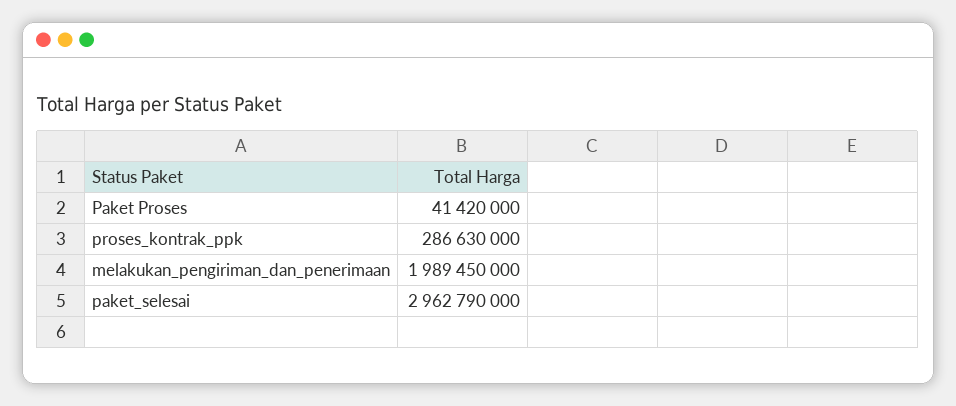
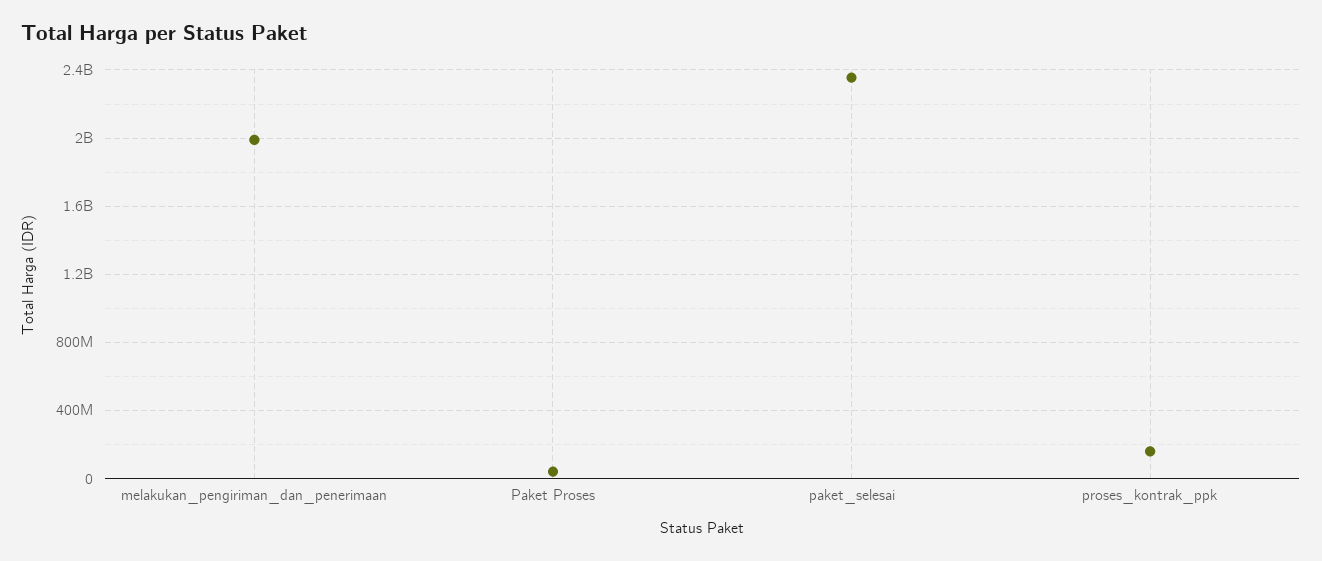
  {
    "Paket Proses": 41420000,
-   "proses_kontrak_ppk": 286630000,
+   "proses_kontrak_ppk": 150000000,
    "melakukan_pengiriman_dan_penerimaan": 1989450000,
-   "paket_selesai": 2962790000
+   "paket_selesai": 2350000000
  }

